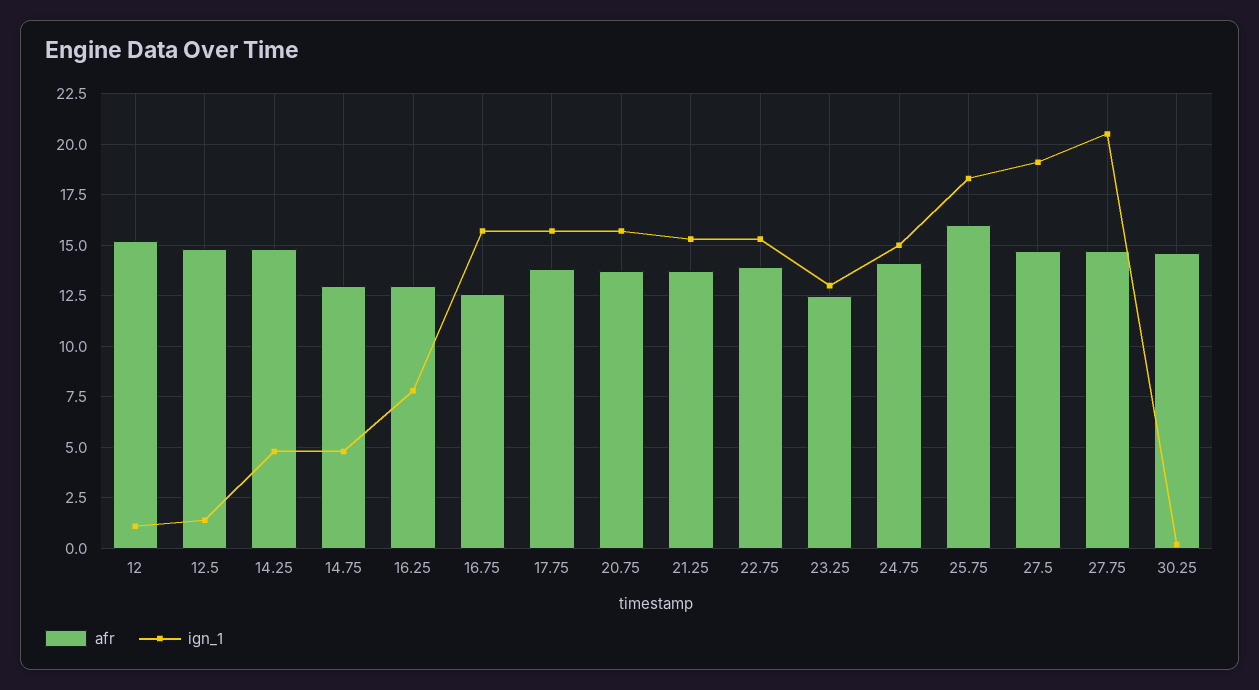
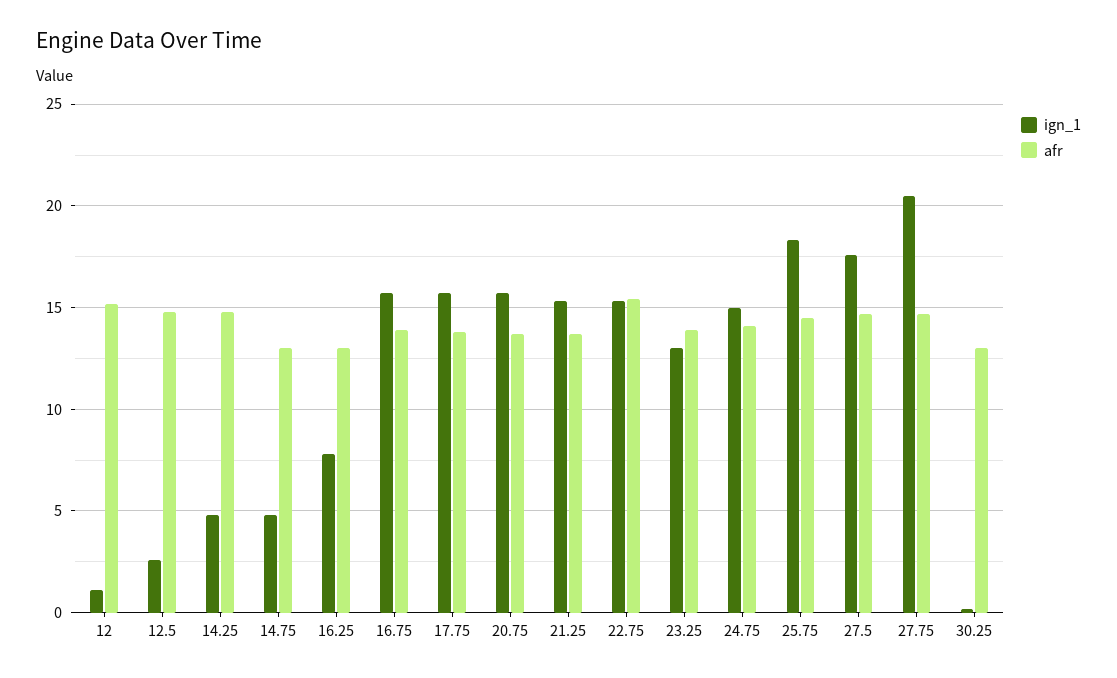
  {
    "afr": {
      "12": 15,
      "12.5": 15,
      "14.25": 15,
      "14.75": 13,
      "16.25": 13,
-     "16.75": 12.5,
+     "16.75": 14,
      "17.75": 14,
      "20.75": 13.5,
      "21.25": 13.5,
-     "22.75": 14,
+     "22.75": 15.5,
-     "23.25": 12.5,
+     "23.25": 14,
      "24.75": 14,
-     "25.75": 16,
+     "25.75": 14.5,
      "27.5": 14.5,
      "27.75": 14.5,
-     "30.25": 14.5
+     "30.25": 13
    },
    "ign_1": {
      "12": 1,
-     "12.5": 1.5,
+     "12.5": 2.5,
      "14.25": 5,
      "14.75": 5,
      "16.25": 8,
      "16.75": 15.5,
      "17.75": 15.5,
      "20.75": 15.5,
      "21.25": 15.5,
      "22.75": 15.5,
      "23.25": 13,
      "24.75": 15,
      "25.75": 18.5,
-     "27.5": 19,
+     "27.5": 17.5,
      "27.75": 20.5,
      "30.25": 0
    }
  }

